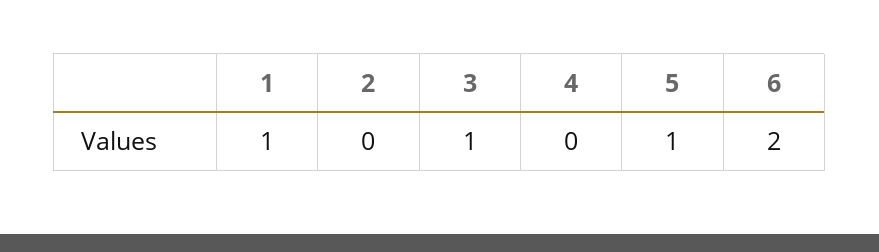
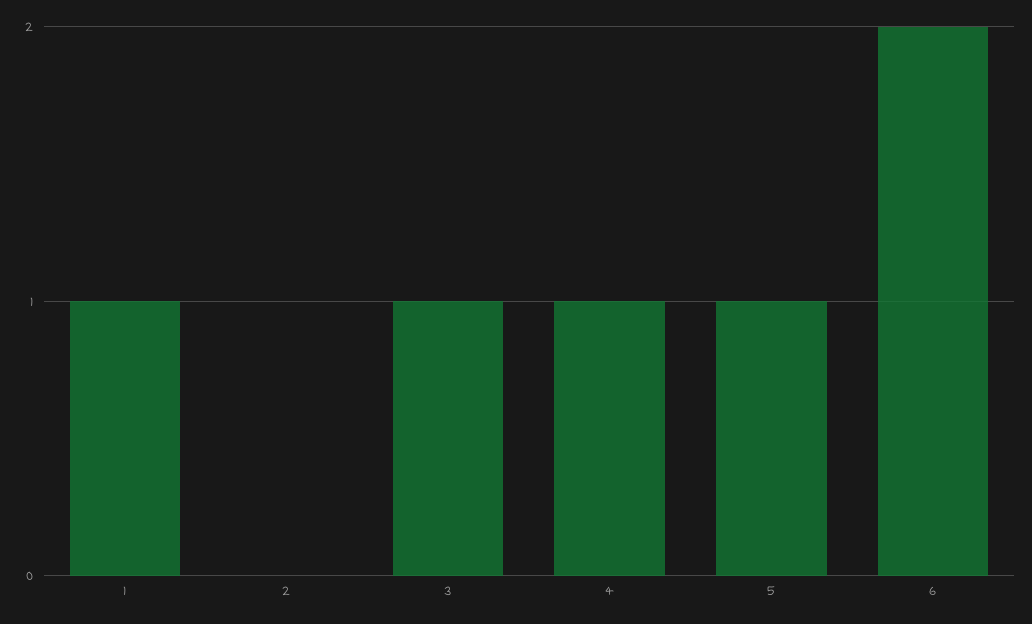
  {
    "1": 1,
    "2": 0,
    "3": 1,
-   "4": 0,
+   "4": 1,
    "5": 1,
    "6": 2
  }

